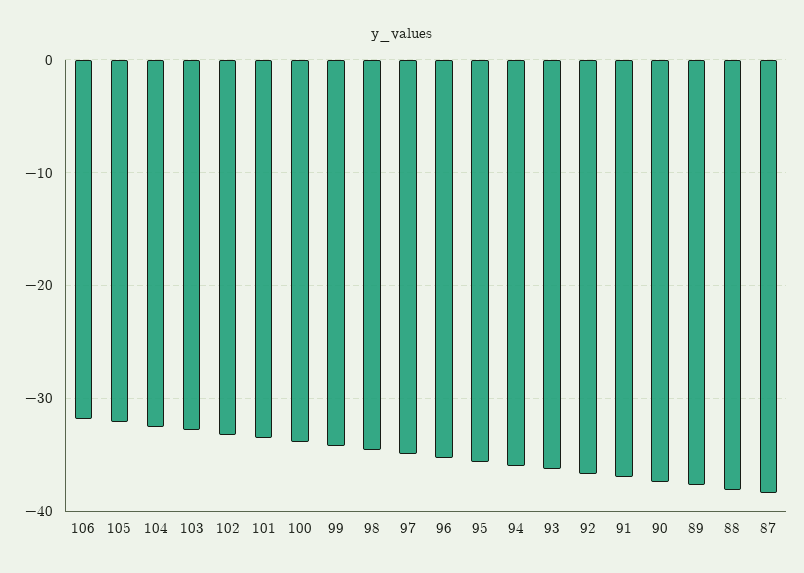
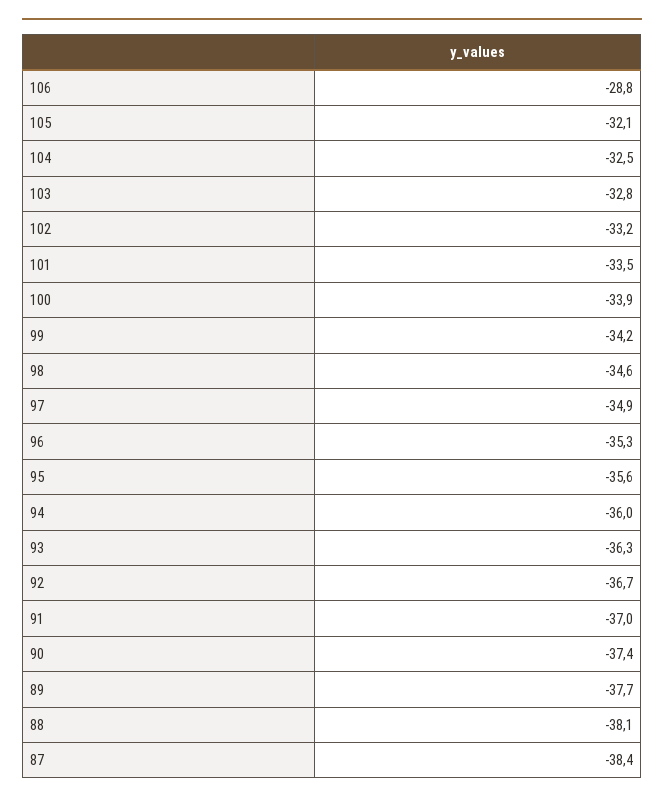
  {
-   "106": -32,
+   "106": -28.8,
    "105": -32.1,
    "104": -32.5,
    "103": -32.8,
    "102": -33.2,
    "101": -33.5,
    "100": -33.9,
    "99": -34.2,
    "98": -34.6,
    "97": -34.9,
    "96": -35.3,
    "95": -35.6,
    "94": -36,
    "93": -36.3,
    "92": -36.7,
    "91": -37,
    "90": -37.4,
    "89": -37.7,
    "88": -38.1,
    "87": -38.4
  }

